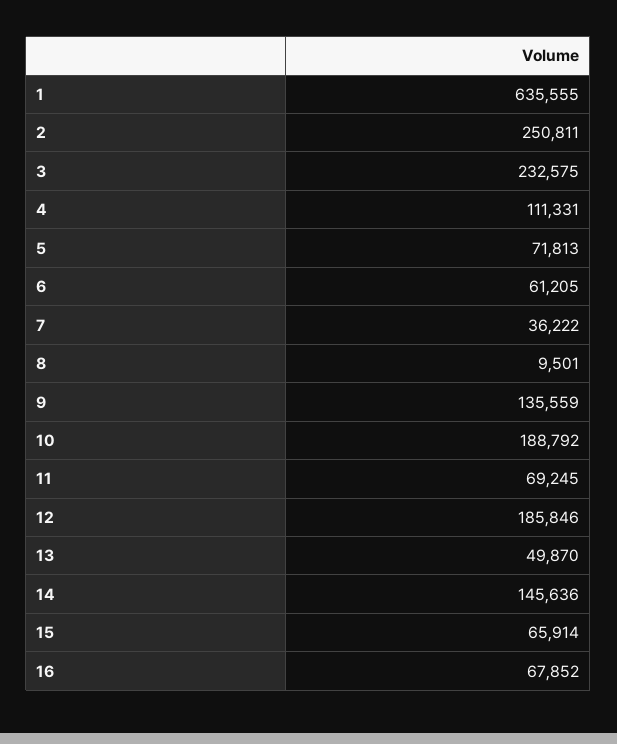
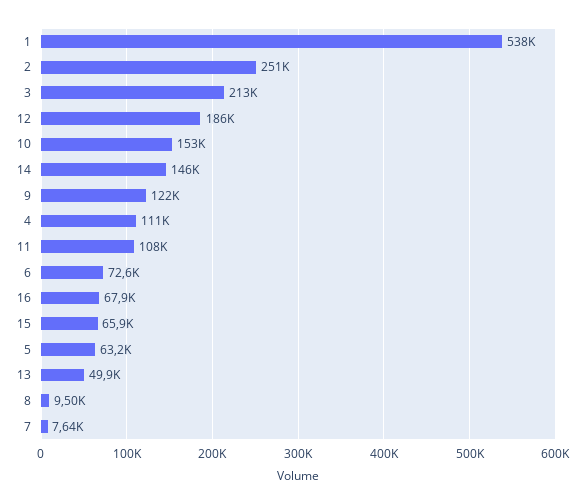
  {
-   "1": 635555,
+   "1": 538000,
    "2": 250811,
-   "3": 232575,
+   "3": 213000,
    "4": 111331,
-   "5": 71813,
+   "5": 63200,
-   "6": 61205,
+   "6": 72600,
-   "7": 36222,
+   "7": 7640,
    "8": 9501,
-   "9": 135559,
+   "9": 122000,
-   "10": 188792,
+   "10": 153000,
-   "11": 69245,
+   "11": 108000,
    "12": 185846,
    "13": 49870,
    "14": 145636,
    "15": 65914,
    "16": 67852
  }

